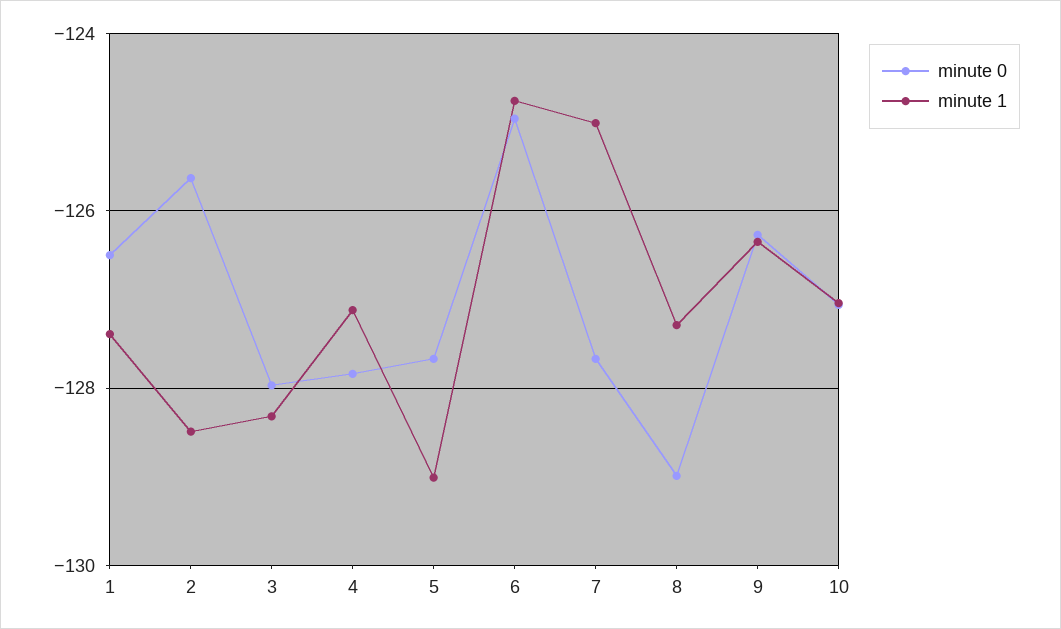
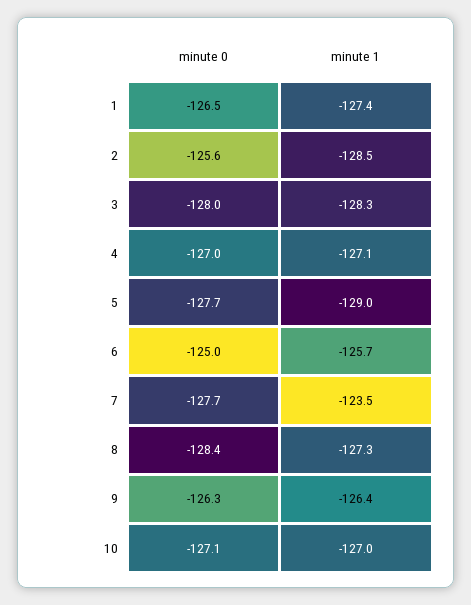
  {
    "minute 0": {
      "1": -126.5,
      "2": -125.6,
      "3": -128,
-     "4": -127.8,
+     "4": -127,
      "5": -127.7,
      "6": -125,
      "7": -127.7,
-     "8": -129,
+     "8": -128.4,
      "9": -126.3,
      "10": -127.1
    },
    "minute 1": {
      "1": -127.4,
      "2": -128.5,
      "3": -128.3,
      "4": -127.1,
      "5": -129,
-     "6": -124.8,
+     "6": -125.7,
-     "7": -125,
+     "7": -123.5,
      "8": -127.3,
      "9": -126.4,
      "10": -127
    }
  }

